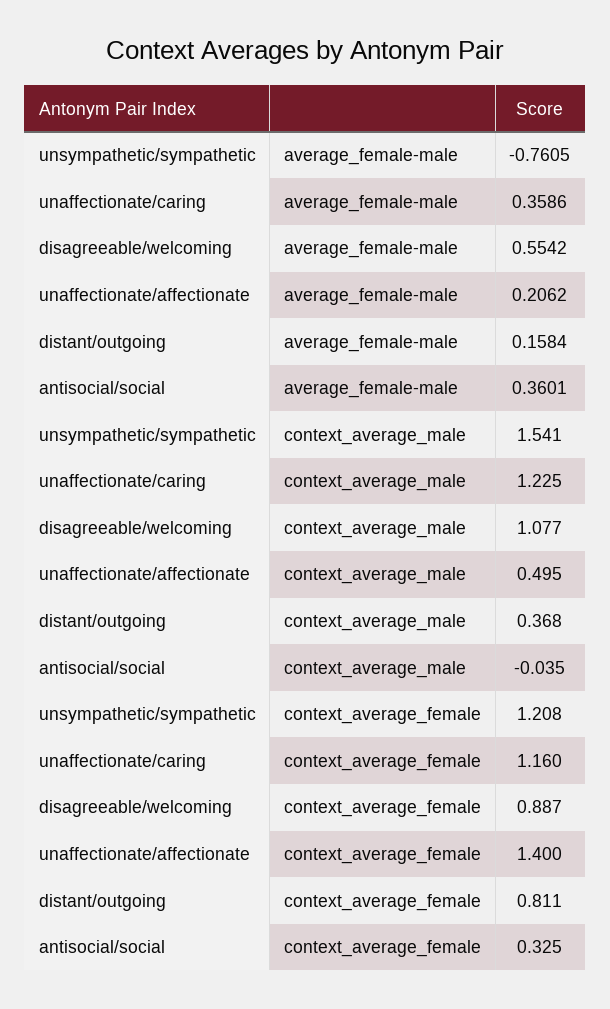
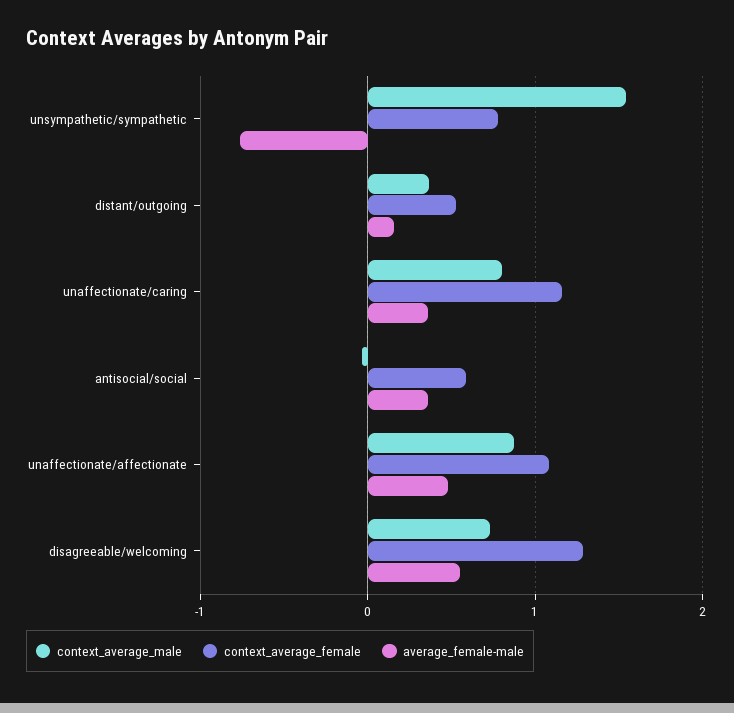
  {
    "average_female-male": {
      "unsympathetic/sympathetic": -0.7605,
      "unaffectionate/caring": 0.3586,
      "disagreeable/welcoming": 0.5542,
-     "unaffectionate/affectionate": 0.2062,
+     "unaffectionate/affectionate": 0.5,
      "distant/outgoing": 0.1584,
      "antisocial/social": 0.3601
    },
    "context_average_male": {
      "unsympathetic/sympathetic": 1.541,
-     "unaffectionate/caring": 1.225,
+     "unaffectionate/caring": 0.8,
-     "disagreeable/welcoming": 1.077,
+     "disagreeable/welcoming": 0.7,
-     "unaffectionate/affectionate": 0.495,
+     "unaffectionate/affectionate": 0.9,
      "distant/outgoing": 0.368,
      "antisocial/social": -0.035
    },
    "context_average_female": {
-     "unsympathetic/sympathetic": 1.208,
+     "unsympathetic/sympathetic": 0.8,
      "unaffectionate/caring": 1.16,
-     "disagreeable/welcoming": 0.887,
+     "disagreeable/welcoming": 1.3,
-     "unaffectionate/affectionate": 1.4,
+     "unaffectionate/affectionate": 1.1,
-     "distant/outgoing": 0.811,
+     "distant/outgoing": 0.5,
-     "antisocial/social": 0.325
+     "antisocial/social": 0.6
    }
  }

